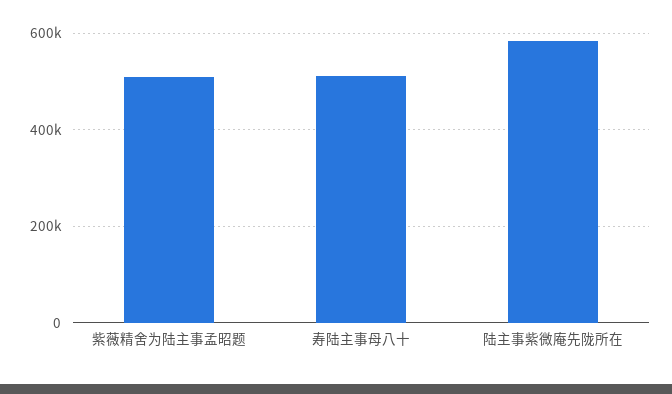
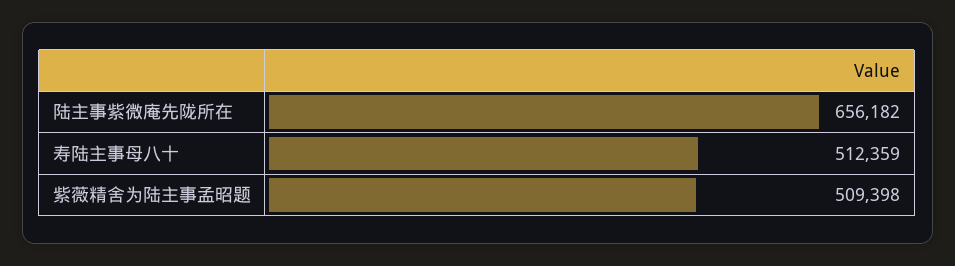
  {
    "紫薇精舍为陆主事孟昭题": 509398,
    "寿陆主事母八十": 512359,
-   "陆主事紫微庵先陇所在": 580000
+   "陆主事紫微庵先陇所在": 656182
  }

